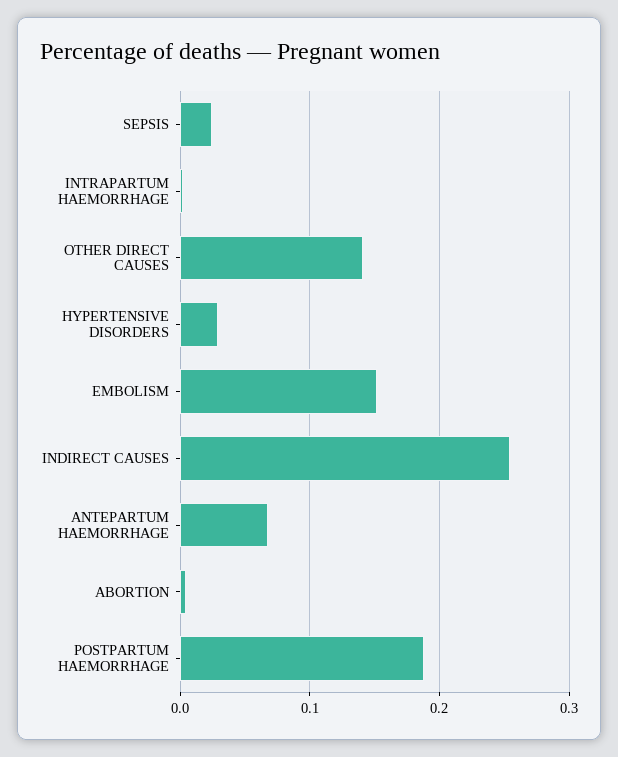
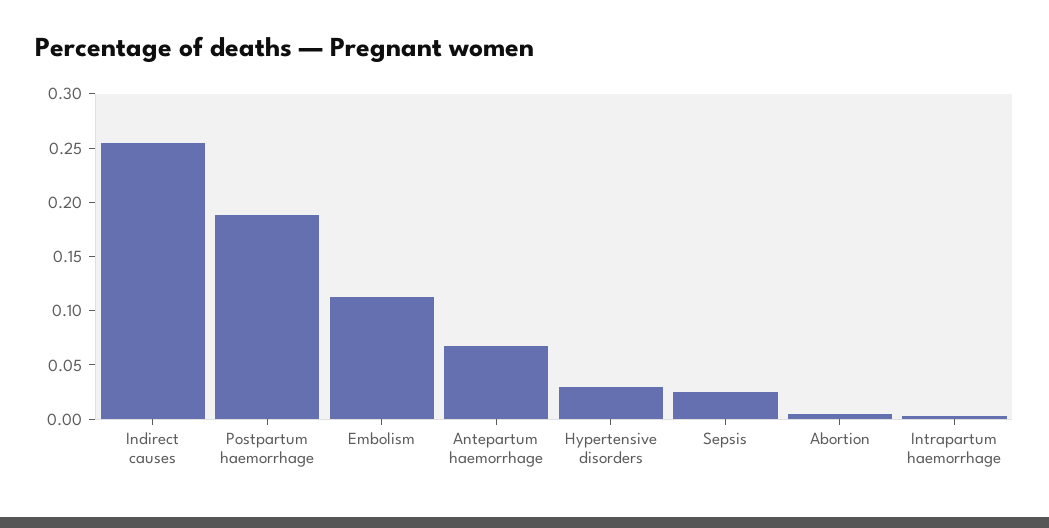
  {
    "SEPSIS": 0.02,
    "INTRAPARTUM HAEMORRHAGE": 0,
-   "OTHER DIRECT CAUSES": 0.14,
    "HYPERTENSIVE DISORDERS": 0.03,
-   "EMBOLISM": 0.15,
+   "EMBOLISM": 0.11,
    "INDIRECT CAUSES": 0.25,
    "ANTEPARTUM HAEMORRHAGE": 0.07,
    "ABORTION": 0,
    "POSTPARTUM HAEMORRHAGE": 0.19
  }

